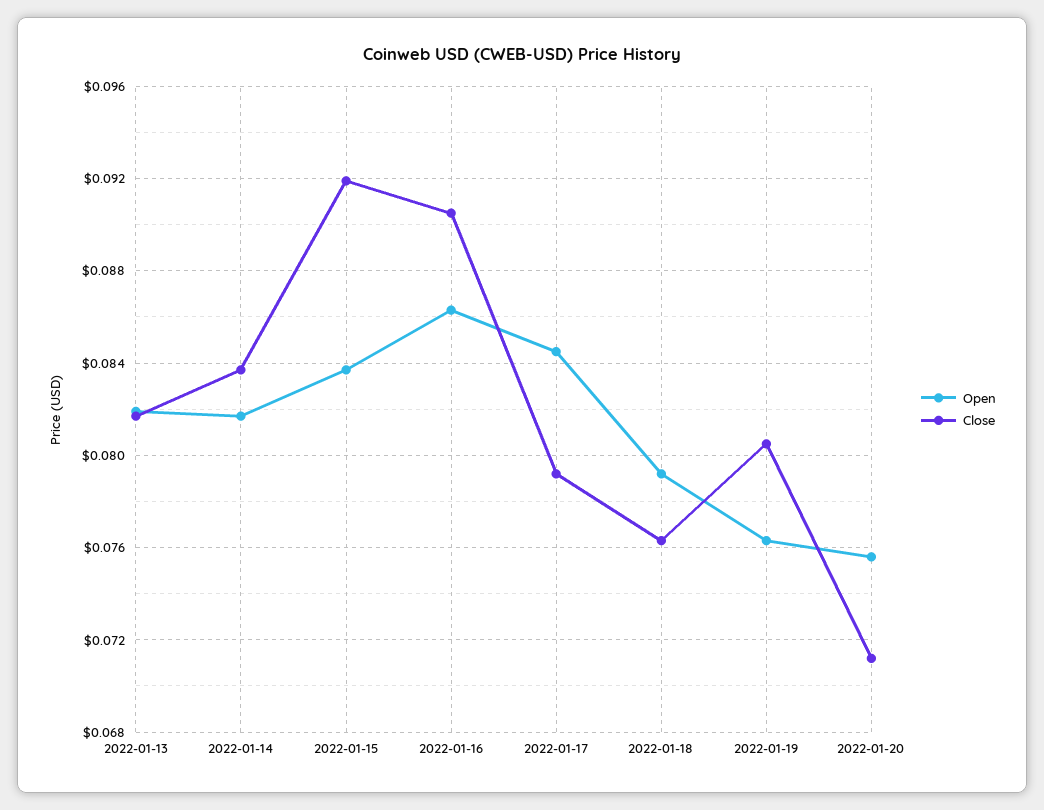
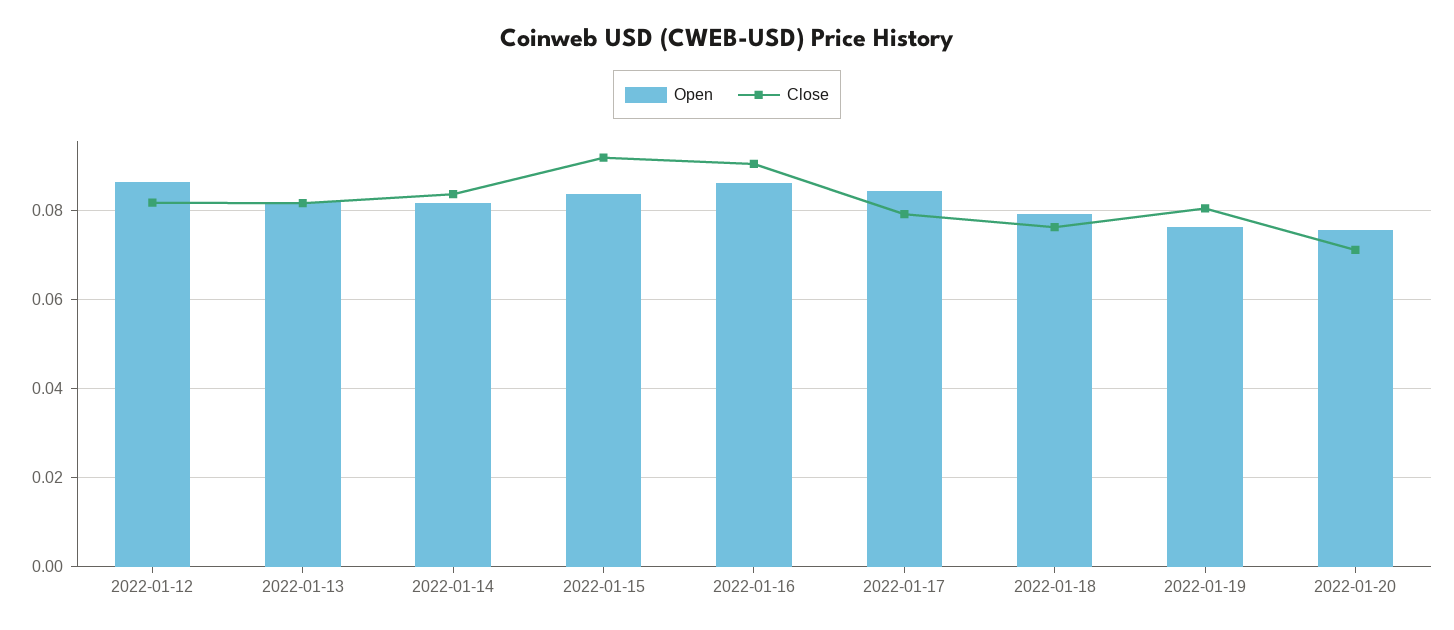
  {
    "Open": {
      "2022-01-13": 0.082,
      "2022-01-14": 0.0815,
      "2022-01-15": 0.0835,
      "2022-01-16": 0.0865,
      "2022-01-17": 0.0845,
      "2022-01-18": 0.079,
      "2022-01-19": 0.0765,
-     "2022-01-20": 0.0755
+     "2022-01-20": 0.0755,
+     "2022-01-12": 0.086
    },
    "Close": {
      "2022-01-13": 0.0815,
      "2022-01-14": 0.0835,
      "2022-01-15": 0.092,
      "2022-01-16": 0.0905,
      "2022-01-17": 0.079,
      "2022-01-18": 0.0765,
      "2022-01-19": 0.0805,
-     "2022-01-20": 0.071
+     "2022-01-20": 0.071,
+     "2022-01-12": 0.082
    }
  }

